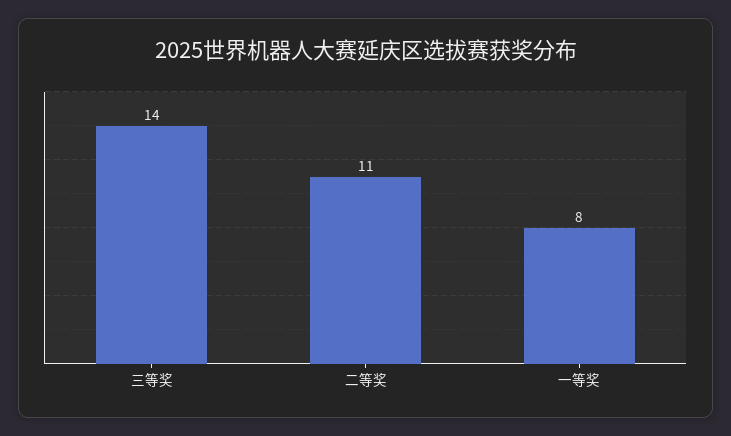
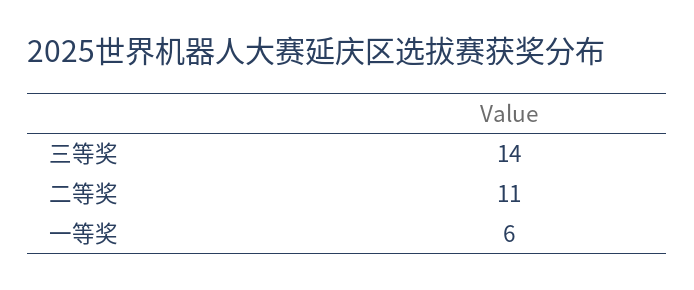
  {
    "三等奖": 14,
    "二等奖": 11,
-   "一等奖": 8
+   "一等奖": 6
  }

